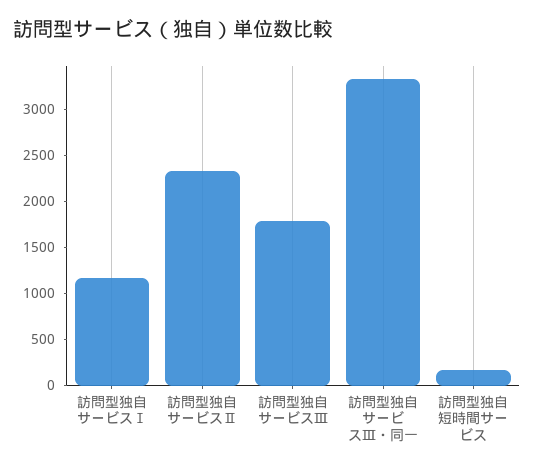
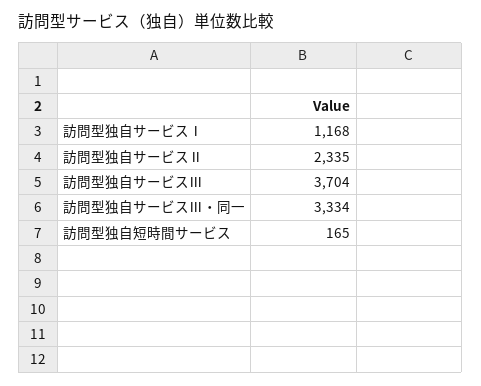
  {
    "訪問型独自サービスⅠ": 1168,
    "訪問型独自サービスⅡ": 2335,
-   "訪問型独自サービスⅢ": 1800,
+   "訪問型独自サービスⅢ": 3704,
    "訪問型独自サービスⅢ・同一": 3334,
    "訪問型独自短時間サービス": 165
  }

